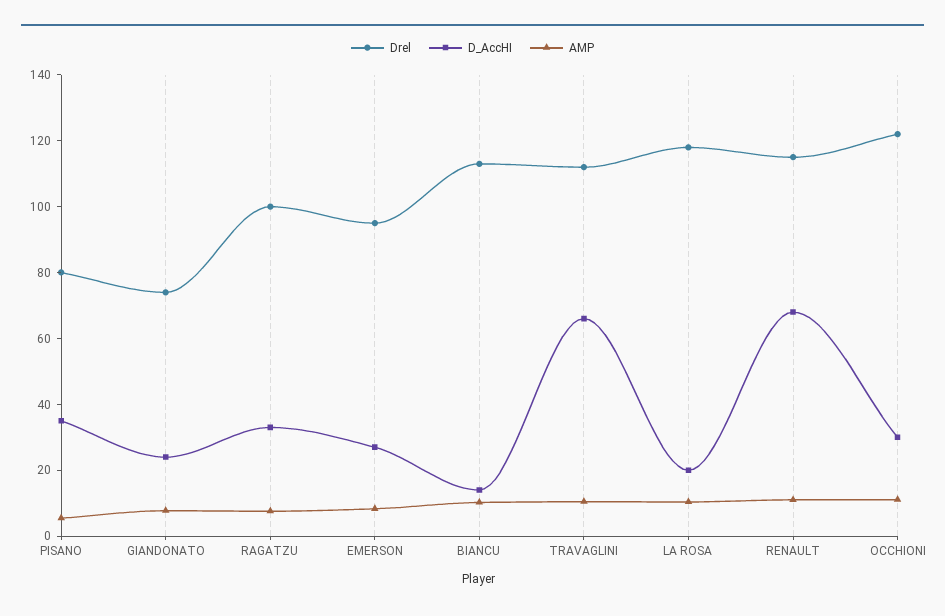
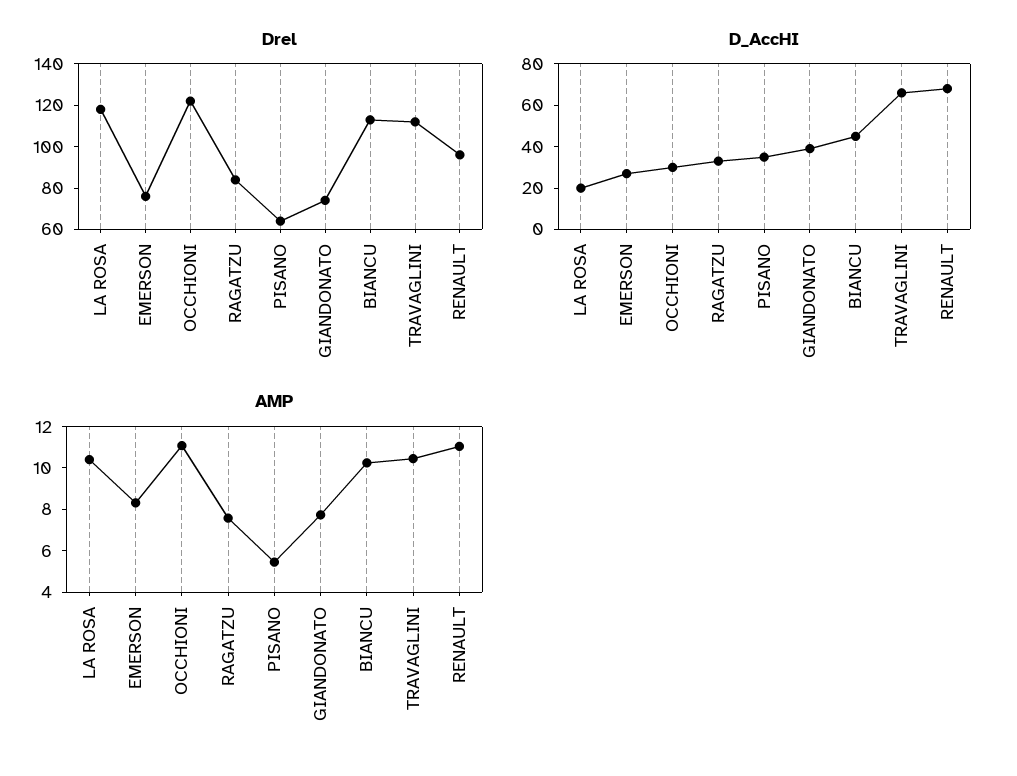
  {
    "Drel": {
-     "PISANO": 80,
+     "PISANO": 65,
      "GIANDONATO": 75,
-     "RAGATZU": 100,
+     "RAGATZU": 85,
-     "EMERSON": 95,
+     "EMERSON": 75,
      "BIANCU": 115,
      "TRAVAGLINI": 110,
      "LA ROSA": 120,
-     "RENAULT": 115,
+     "RENAULT": 95,
      "OCCHIONI": 120
    },
    "D_AccHI": {
      "PISANO": 35,
-     "GIANDONATO": 25,
+     "GIANDONATO": 40,
      "RAGATZU": 35,
      "EMERSON": 25,
-     "BIANCU": 15,
+     "BIANCU": 45,
      "TRAVAGLINI": 65,
      "LA ROSA": 20,
      "RENAULT": 70,
      "OCCHIONI": 30
    },
    "AMP": {
      "PISANO": 5.5,
      "GIANDONATO": 7.5,
      "RAGATZU": 7.5,
      "EMERSON": 8.5,
      "BIANCU": 10,
      "TRAVAGLINI": 10.5,
      "LA ROSA": 10.5,
      "RENAULT": 11,
      "OCCHIONI": 11
    }
  }

